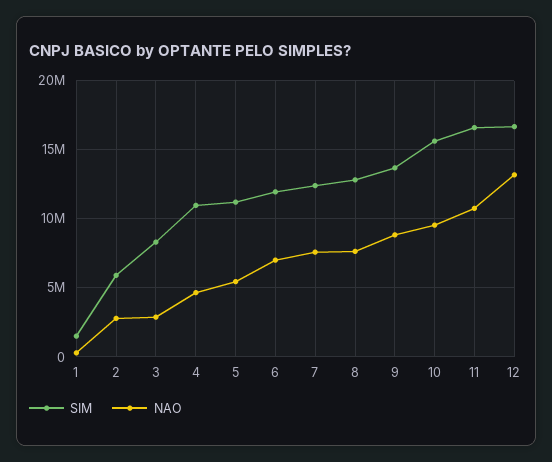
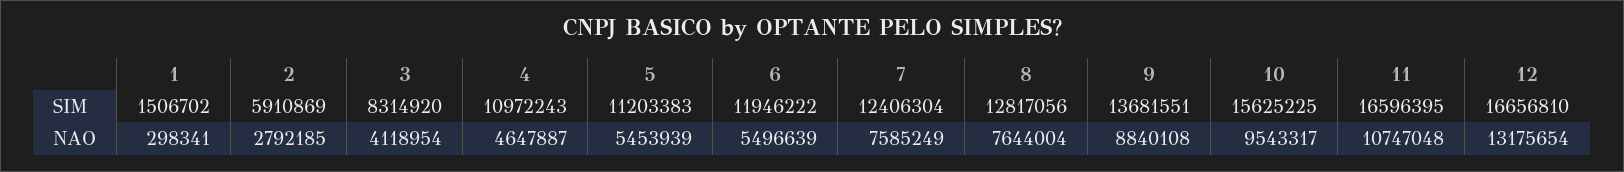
  {
    "SIM": {
      "1": 1506702,
      "2": 5910869,
      "3": 8314920,
      "4": 10972243,
      "5": 11203383,
      "6": 11946222,
      "7": 12406304,
      "8": 12817056,
      "9": 13681551,
      "10": 15625225,
      "11": 16596395,
      "12": 16656810
    },
    "NAO": {
      "1": 298341,
      "2": 2792185,
-     "3": 3000000,
+     "3": 4118954,
      "4": 4647887,
      "5": 5453939,
-     "6": 7000000,
+     "6": 5496639,
      "7": 7585249,
      "8": 7644004,
      "9": 8840108,
      "10": 9543317,
      "11": 10747048,
      "12": 13175654
    }
  }

